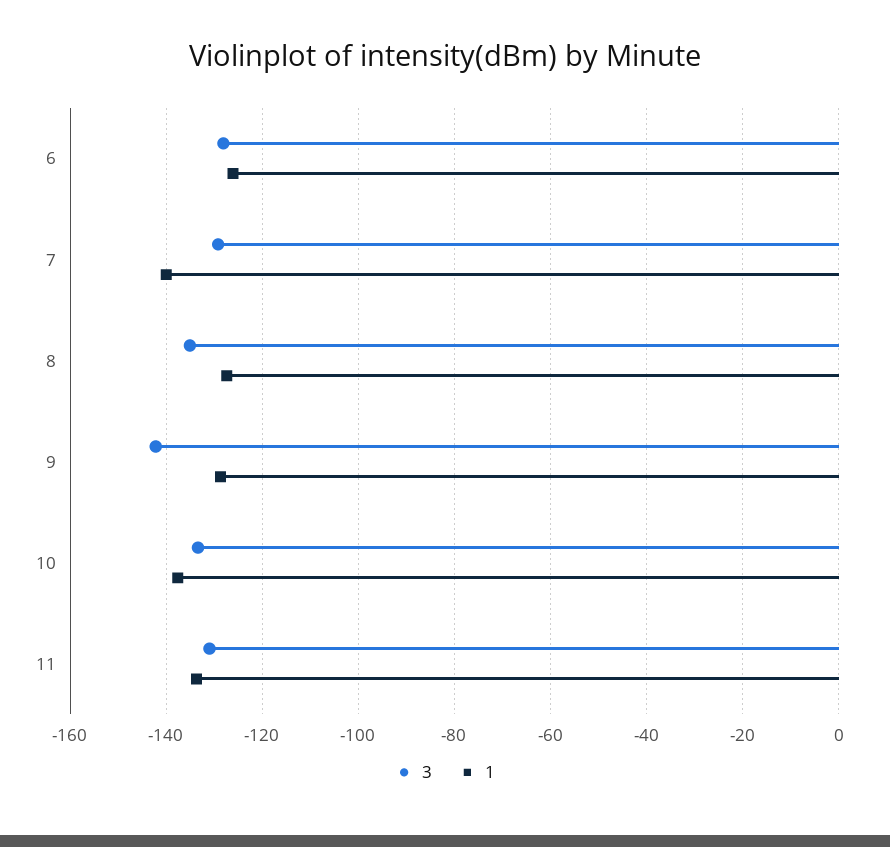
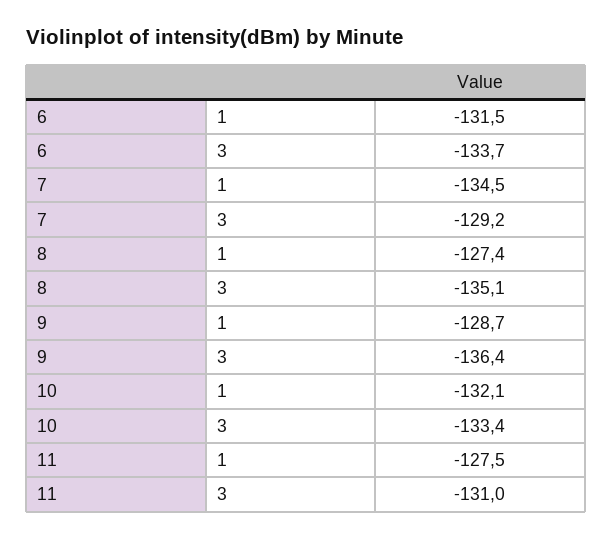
  {
    "3": {
-     "6": -128,
+     "6": -133.7,
      "7": -129.2,
      "8": -135.1,
-     "9": -142,
+     "9": -136.4,
      "10": -133.4,
      "11": -131
    },
    "1": {
-     "6": -126,
+     "6": -131.5,
-     "7": -140,
+     "7": -134.5,
      "8": -127.4,
      "9": -128.7,
-     "10": -138,
+     "10": -132.1,
-     "11": -134
+     "11": -127.5
    }
  }

